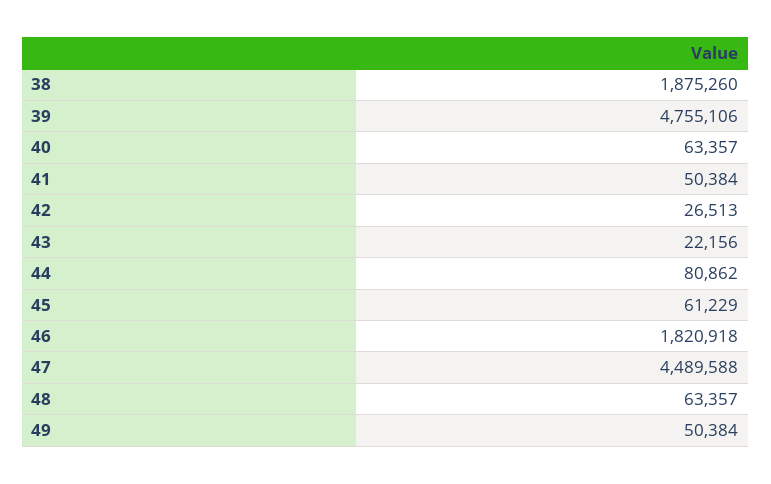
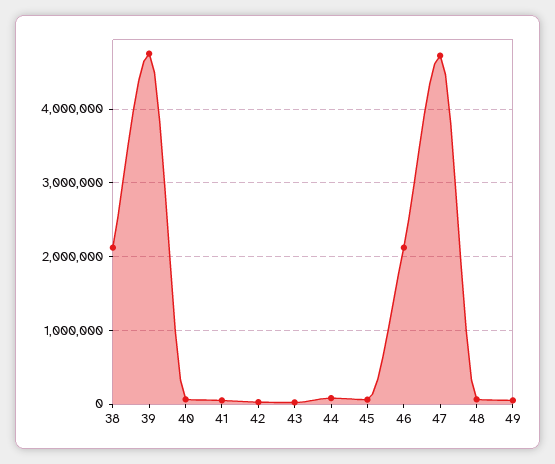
  {
-   "38": 1875260,
+   "38": 2100000,
    "39": 4755106,
    "40": 63357,
    "41": 50384,
    "42": 26513,
    "43": 22156,
    "44": 80862,
    "45": 61229,
-   "46": 1820918,
+   "46": 2100000,
-   "47": 4489588,
+   "47": 4700000,
    "48": 63357,
    "49": 50384
  }

